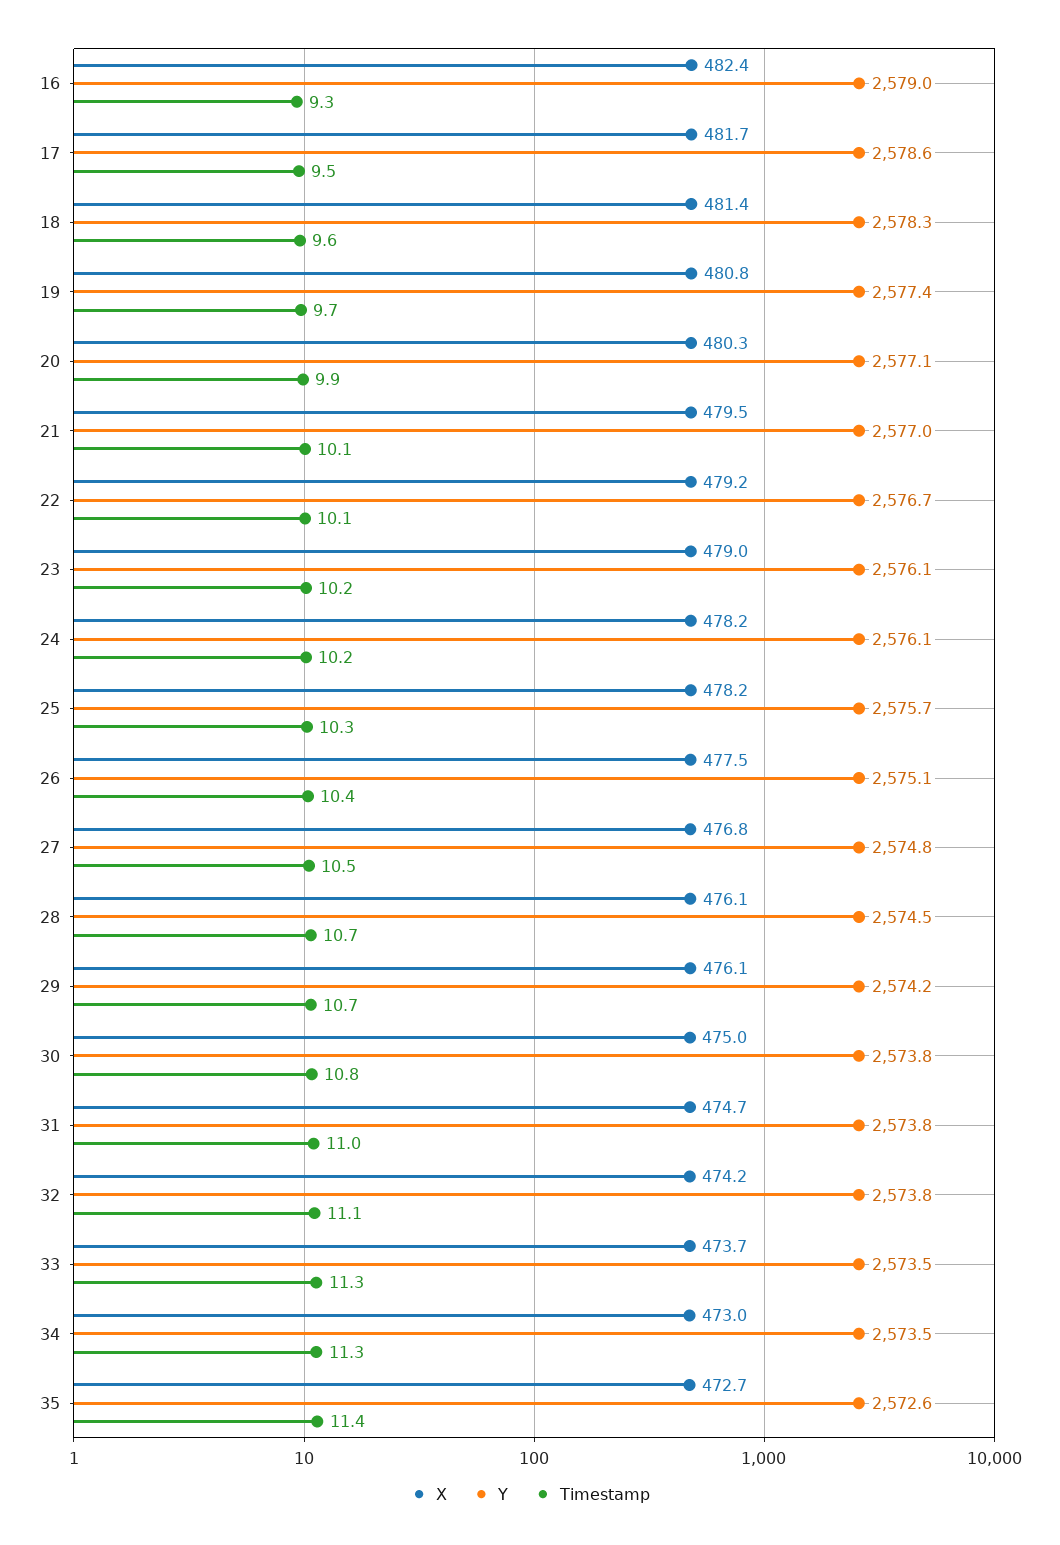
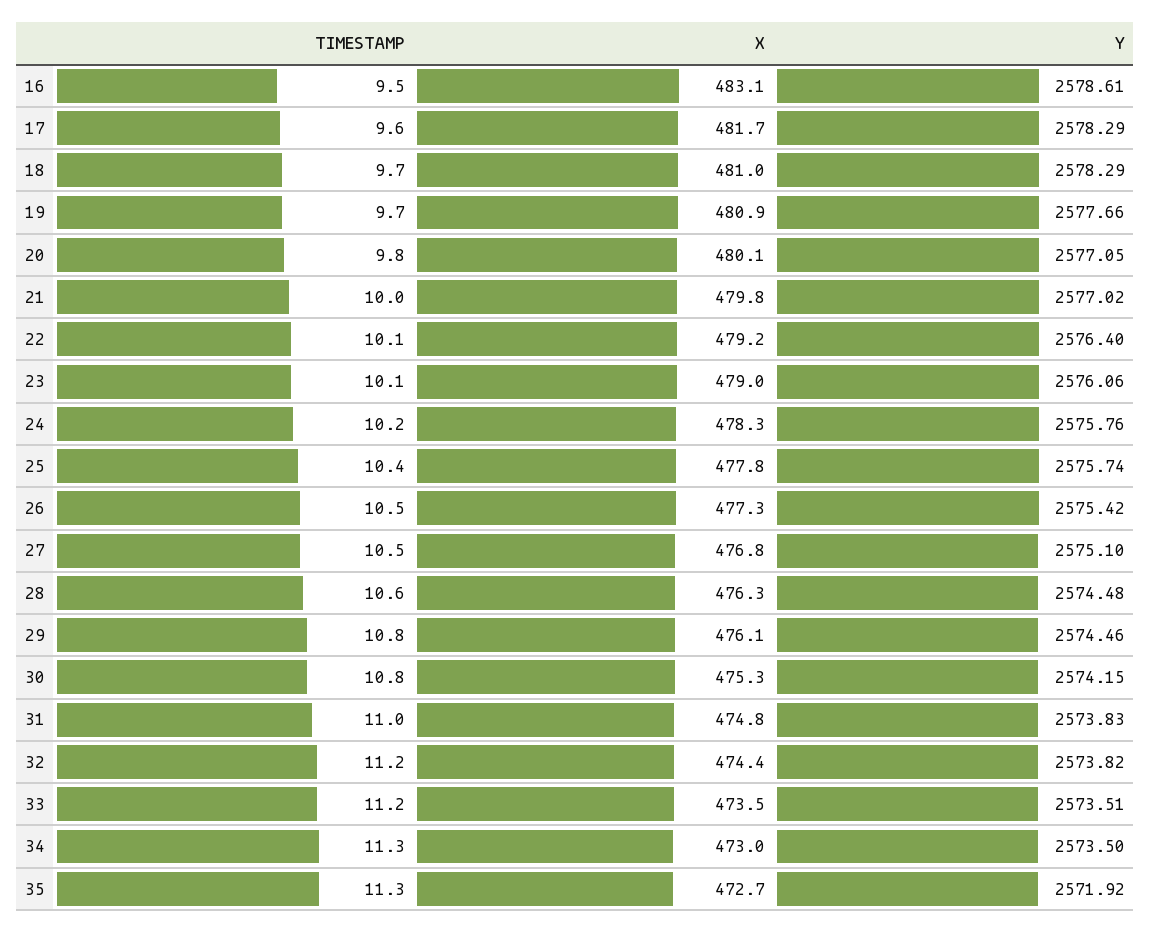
  {
    "X": {
-     "16": 482.4,
+     "16": 483.1,
      "17": 481.7,
-     "18": 481.4,
+     "18": 481,
-     "19": 480.8,
+     "19": 480.9,
-     "20": 480.3,
+     "20": 480.1,
-     "21": 479.5,
+     "21": 479.8,
      "22": 479.2,
      "23": 479,
-     "24": 478.2,
+     "24": 478.3,
-     "25": 478.2,
+     "25": 477.8,
-     "26": 477.5,
+     "26": 477.3,
      "27": 476.8,
-     "28": 476.1,
+     "28": 476.3,
      "29": 476.1,
-     "30": 475,
+     "30": 475.3,
-     "31": 474.7,
+     "31": 474.8,
-     "32": 474.2,
+     "32": 474.4,
-     "33": 473.7,
+     "33": 473.5,
      "34": 473,
      "35": 472.7
    },
    "Y": {
-     "16": 2579,
+     "16": 2578.61,
-     "17": 2578.6,
+     "17": 2578.29,
      "18": 2578.29,
-     "19": 2577.4,
+     "19": 2577.66,
      "20": 2577.05,
      "21": 2577.02,
-     "22": 2576.7,
+     "22": 2576.4,
      "23": 2576.06,
-     "24": 2576.1,
+     "24": 2575.76,
      "25": 2575.74,
-     "26": 2575.1,
+     "26": 2575.42,
-     "27": 2574.8,
+     "27": 2575.1,
      "28": 2574.48,
-     "29": 2574.2,
+     "29": 2574.46,
-     "30": 2573.8,
+     "30": 2574.15,
      "31": 2573.83,
      "32": 2573.82,
      "33": 2573.51,
      "34": 2573.5,
-     "35": 2572.6
+     "35": 2571.92
    },
    "Timestamp": {
-     "16": 9.3,
+     "16": 9.5,
-     "17": 9.5,
+     "17": 9.6,
-     "18": 9.6,
+     "18": 9.7,
      "19": 9.7,
-     "20": 9.9,
+     "20": 9.8,
-     "21": 10.1,
+     "21": 10,
      "22": 10.1,
-     "23": 10.2,
+     "23": 10.1,
      "24": 10.2,
-     "25": 10.3,
+     "25": 10.4,
-     "26": 10.4,
+     "26": 10.5,
      "27": 10.5,
-     "28": 10.7,
+     "28": 10.6,
-     "29": 10.7,
+     "29": 10.8,
      "30": 10.8,
      "31": 11,
-     "32": 11.1,
+     "32": 11.2,
-     "33": 11.3,
+     "33": 11.2,
      "34": 11.3,
-     "35": 11.4
+     "35": 11.3
    }
  }

